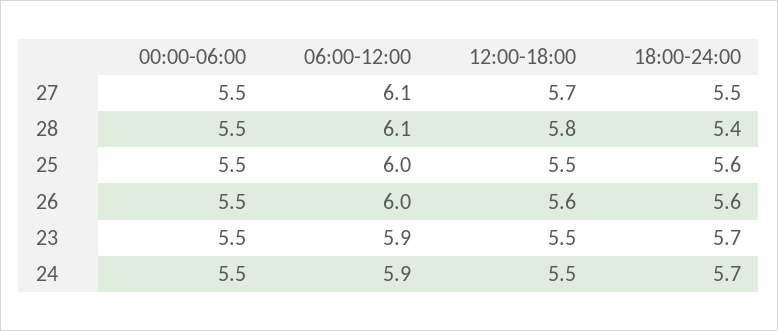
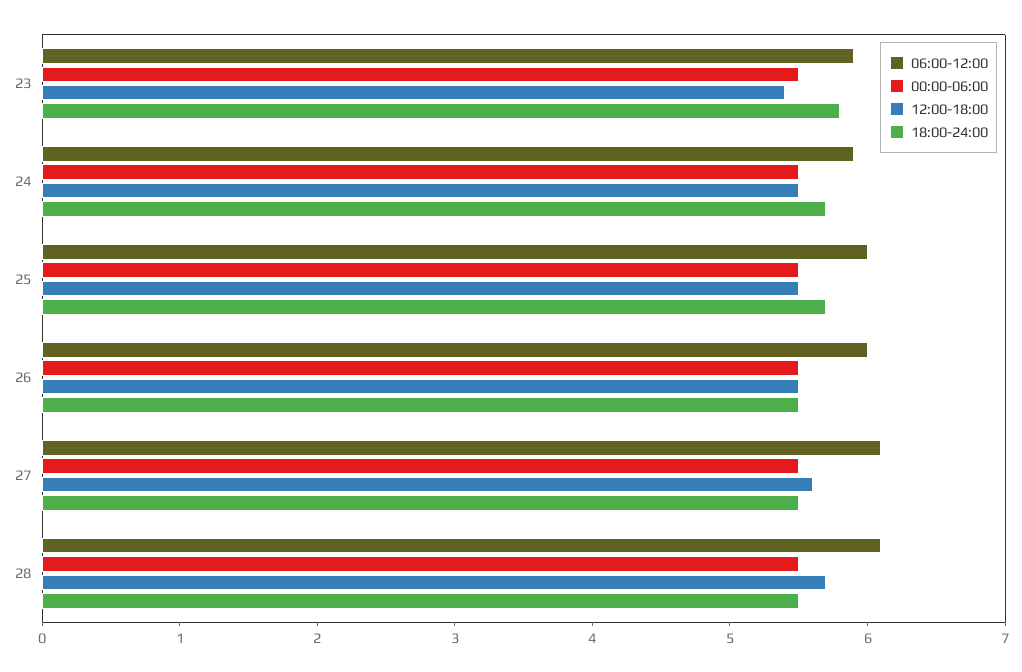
  {
    "00:00-06:00": {
      "27": 5.5,
      "28": 5.5,
      "25": 5.5,
      "26": 5.5,
      "23": 5.5,
      "24": 5.5
    },
    "06:00-12:00": {
      "27": 6.1,
      "28": 6.1,
      "25": 6,
      "26": 6,
      "23": 5.9,
      "24": 5.9
    },
    "12:00-18:00": {
-     "27": 5.7,
+     "27": 5.6,
-     "28": 5.8,
+     "28": 5.7,
      "25": 5.5,
-     "26": 5.6,
+     "26": 5.5,
-     "23": 5.5,
+     "23": 5.4,
      "24": 5.5
    },
    "18:00-24:00": {
      "27": 5.5,
-     "28": 5.4,
+     "28": 5.5,
-     "25": 5.6,
+     "25": 5.7,
-     "26": 5.6,
+     "26": 5.5,
-     "23": 5.7,
+     "23": 5.8,
      "24": 5.7
    }
  }

